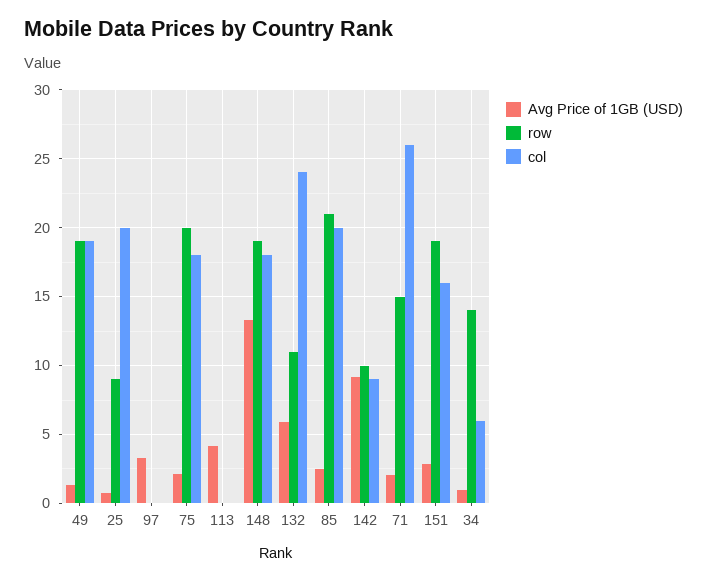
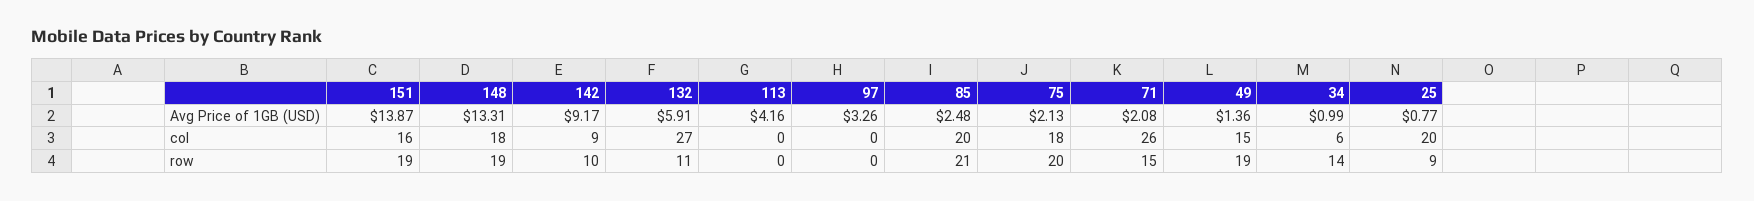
  {
    "Avg Price of 1GB (USD)": {
      "49": 1.36,
      "25": 0.77,
      "97": 3.26,
      "75": 2.13,
      "113": 4.16,
      "148": 13.31,
      "132": 5.91,
      "85": 2.48,
      "142": 9.17,
      "71": 2.08,
-     "151": 3,
+     "151": 13.87,
      "34": 0.99
    },
    "row": {
      "49": 19,
      "25": 9,
      "97": 0,
      "75": 20,
      "113": 0,
      "148": 19,
      "132": 11,
      "85": 21,
      "142": 10,
      "71": 15,
      "151": 19,
      "34": 14
    },
    "col": {
-     "49": 19,
+     "49": 15,
      "25": 20,
      "97": 0,
      "75": 18,
      "113": 0,
      "148": 18,
-     "132": 24,
+     "132": 27,
      "85": 20,
      "142": 9,
      "71": 26,
      "151": 16,
      "34": 6
    }
  }

